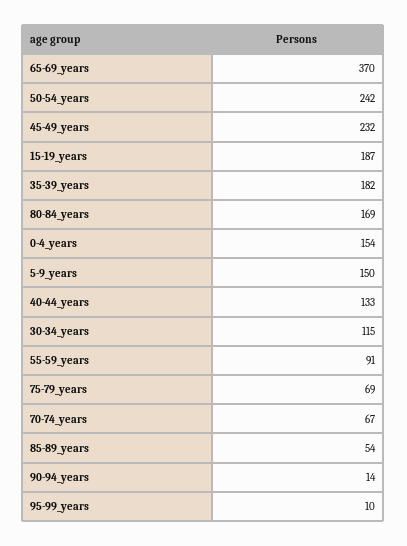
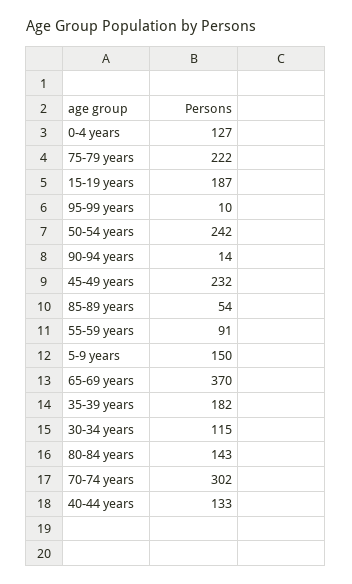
  {
    "65-69_years": 370,
    "50-54_years": 242,
    "45-49_years": 232,
    "15-19_years": 187,
    "35-39_years": 182,
-   "80-84_years": 169,
+   "80-84_years": 143,
-   "0-4_years": 154,
+   "0-4_years": 127,
    "5-9_years": 150,
    "40-44_years": 133,
    "30-34_years": 115,
    "55-59_years": 91,
-   "75-79_years": 69,
+   "75-79_years": 222,
-   "70-74_years": 67,
+   "70-74_years": 302,
    "85-89_years": 54,
    "90-94_years": 14,
    "95-99_years": 10
  }

